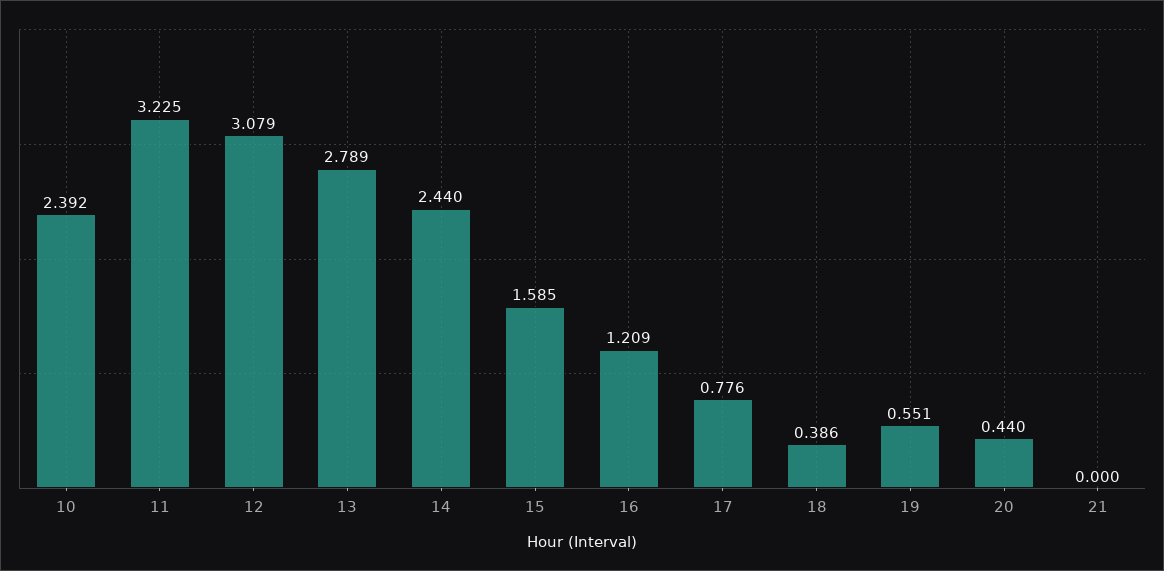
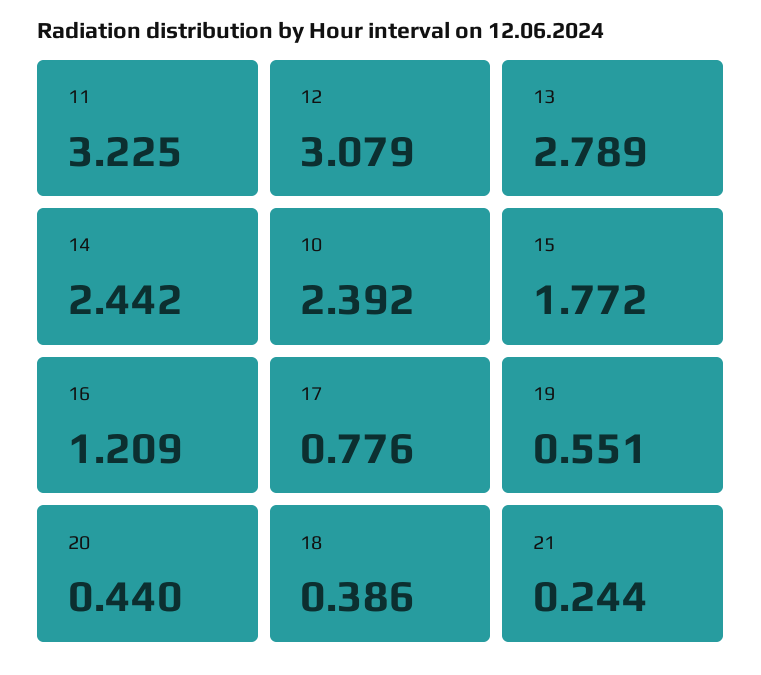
  {
    "10": 2.392,
    "11": 3.225,
    "12": 3.079,
    "13": 2.789,
-   "14": 2.44,
+   "14": 2.442,
-   "15": 1.585,
+   "15": 1.772,
    "16": 1.209,
    "17": 0.776,
    "18": 0.386,
    "19": 0.551,
    "20": 0.44,
-   "21": 0
+   "21": 0.244
  }

